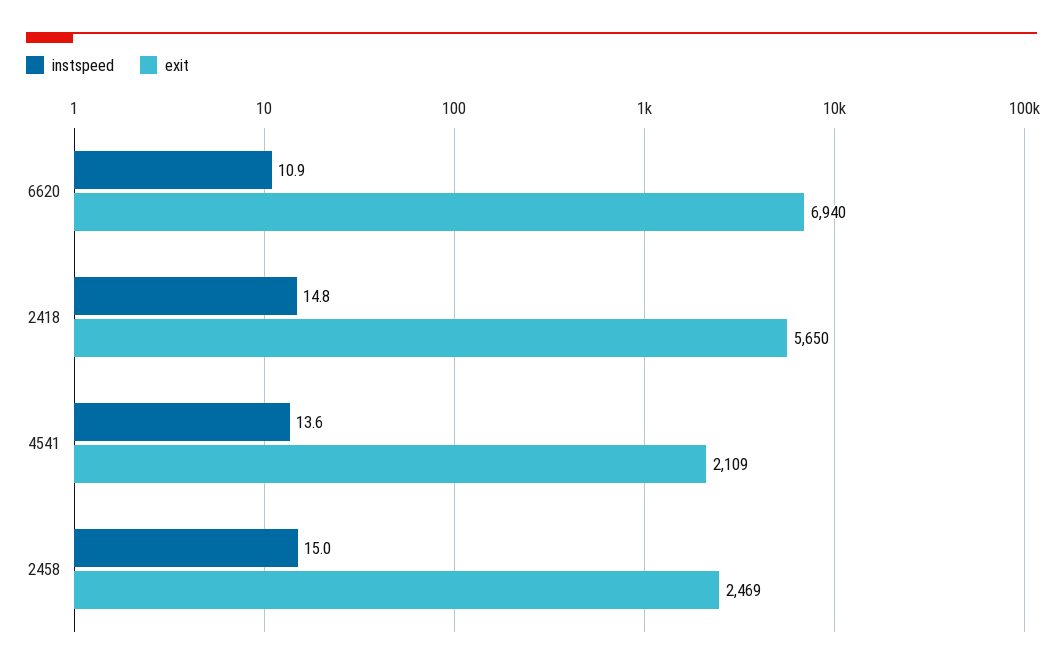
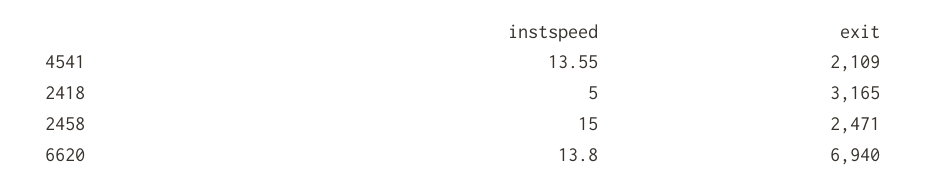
  {
    "instspeed": {
-     "6620": 10.9,
+     "6620": 13.8,
-     "2418": 14.8,
+     "2418": 5,
      "4541": 13.55,
      "2458": 15
    },
    "exit": {
      "6620": 6940,
-     "2418": 5650,
+     "2418": 3165,
      "4541": 2109,
-     "2458": 2469
+     "2458": 2471
    }
  }

